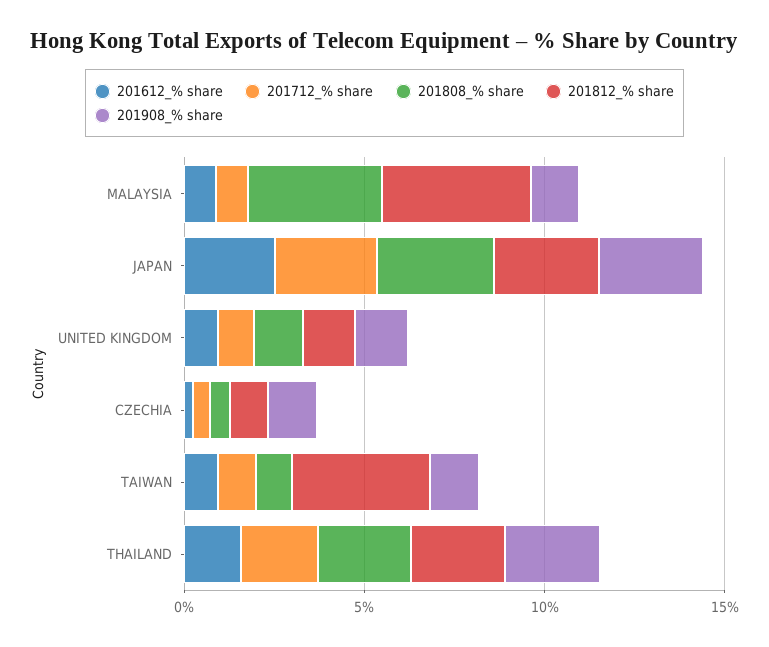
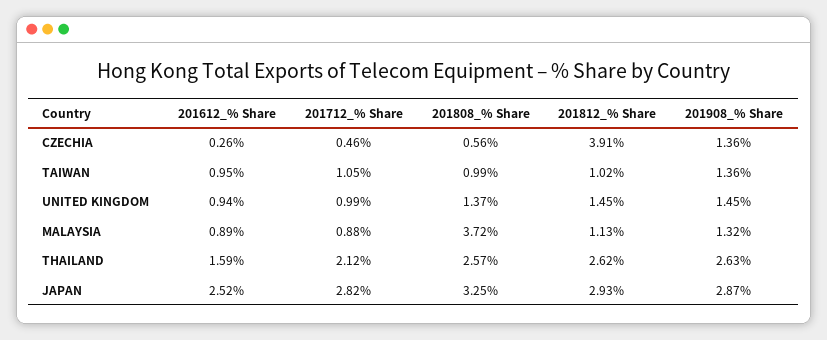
  {
    "201612_% share": {
      "MALAYSIA": 0.89,
      "JAPAN": 2.52,
      "UNITED KINGDOM": 0.94,
      "CZECHIA": 0.26,
      "TAIWAN": 0.95,
      "THAILAND": 1.59
    },
    "201712_% share": {
      "MALAYSIA": 0.88,
      "JAPAN": 2.82,
      "UNITED KINGDOM": 0.99,
      "CZECHIA": 0.46,
      "TAIWAN": 1.05,
      "THAILAND": 2.12
    },
    "201808_% share": {
      "MALAYSIA": 3.72,
      "JAPAN": 3.25,
      "UNITED KINGDOM": 1.37,
      "CZECHIA": 0.56,
      "TAIWAN": 0.99,
      "THAILAND": 2.57
    },
    "201812_% share": {
-     "MALAYSIA": 4,
+     "MALAYSIA": 1.13,
      "JAPAN": 2.93,
      "UNITED KINGDOM": 1.45,
-     "CZECHIA": 1,
+     "CZECHIA": 3.91,
-     "TAIWAN": 4,
+     "TAIWAN": 1.02,
      "THAILAND": 2.62
    },
    "201908_% share": {
      "MALAYSIA": 1.32,
      "JAPAN": 2.87,
      "UNITED KINGDOM": 1.45,
      "CZECHIA": 1.36,
      "TAIWAN": 1.36,
      "THAILAND": 2.63
    }
  }

